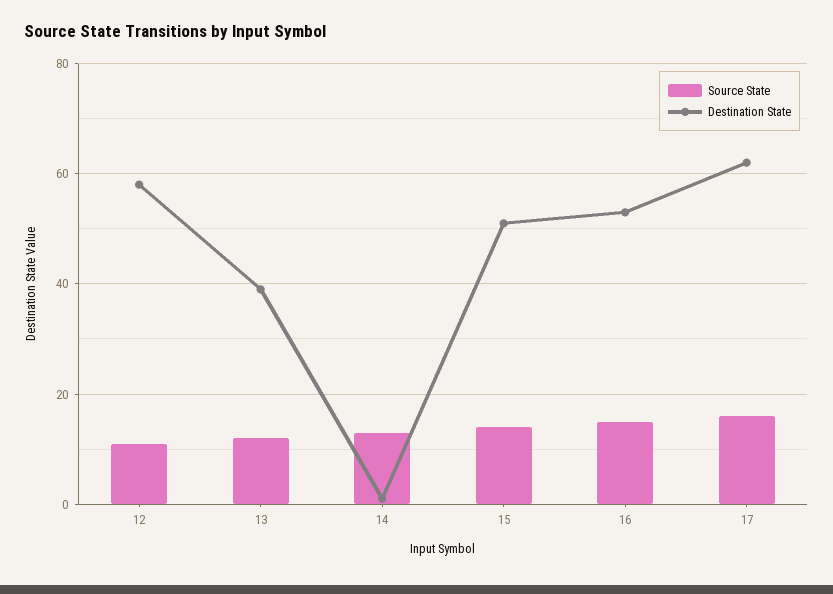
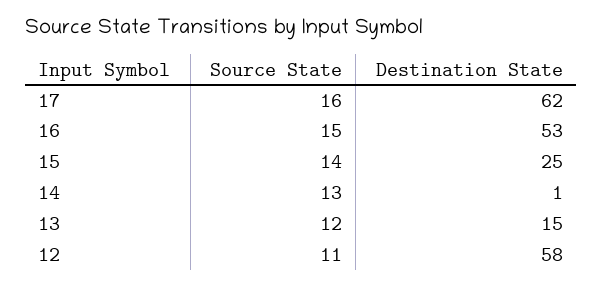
  {
    "Source State": {
      "12": 11,
      "13": 12,
      "14": 13,
      "15": 14,
      "16": 15,
      "17": 16
    },
    "Destination State": {
      "12": 58,
-     "13": 40,
+     "13": 15,
      "14": 1,
-     "15": 50,
+     "15": 25,
      "16": 53,
      "17": 62
    }
  }

